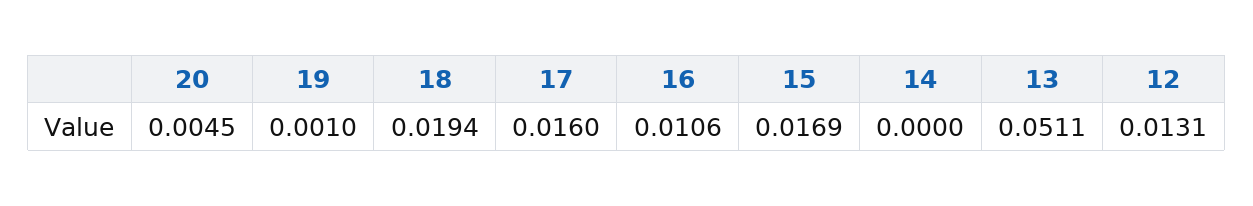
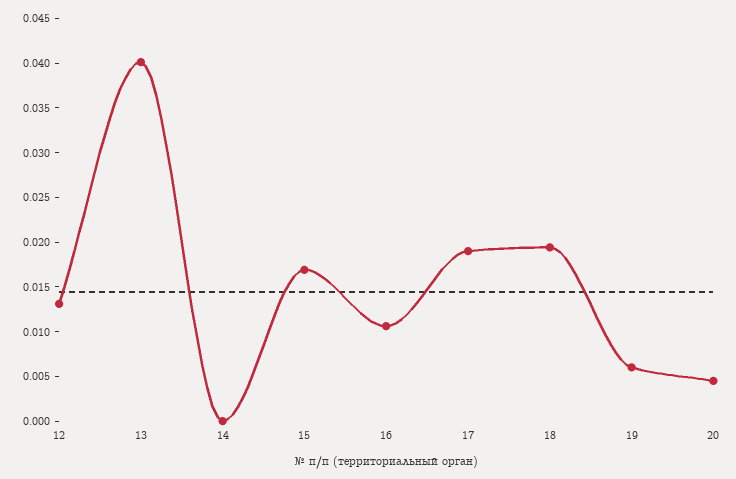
  {
    "20": 0.0045,
-   "19": 0.001,
+   "19": 0.006,
    "18": 0.0194,
-   "17": 0.016,
+   "17": 0.019,
    "16": 0.0106,
    "15": 0.0169,
    "14": 0,
-   "13": 0.0511,
+   "13": 0.04,
    "12": 0.0131
  }

